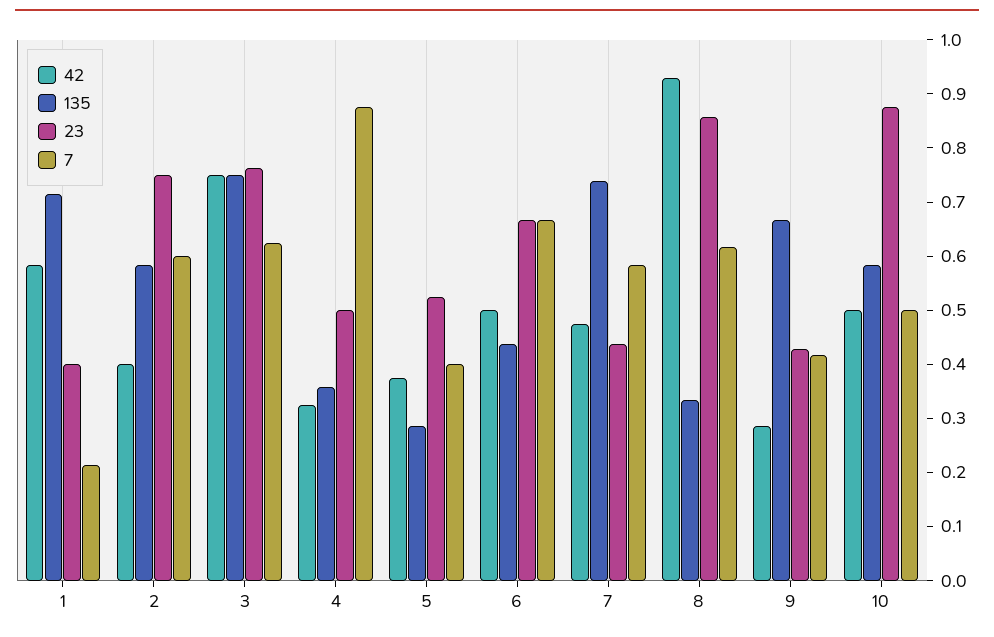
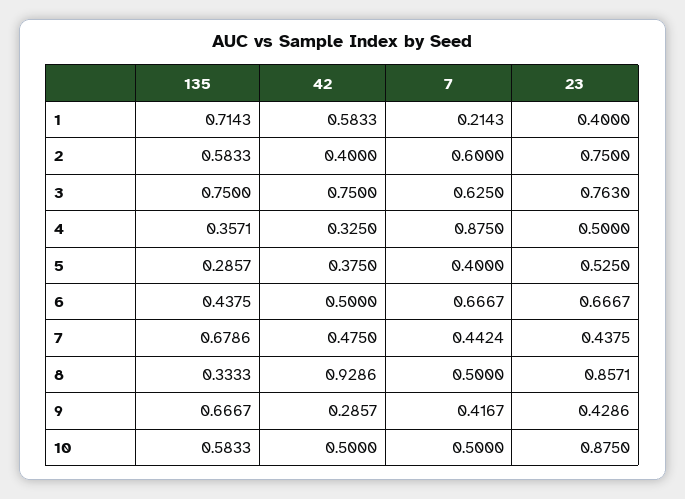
  {
    "42": {
      "1": 0.5833,
      "2": 0.4,
      "3": 0.75,
      "4": 0.325,
      "5": 0.375,
      "6": 0.5,
      "7": 0.475,
      "8": 0.9286,
      "9": 0.2857,
      "10": 0.5
    },
    "135": {
      "1": 0.7143,
      "2": 0.5833,
      "3": 0.75,
      "4": 0.3571,
      "5": 0.2857,
      "6": 0.4375,
-     "7": 0.74,
+     "7": 0.6786,
      "8": 0.3333,
      "9": 0.6667,
      "10": 0.5833
    },
    "23": {
      "1": 0.4,
      "2": 0.75,
      "3": 0.763,
      "4": 0.5,
      "5": 0.525,
      "6": 0.6667,
      "7": 0.4375,
      "8": 0.8571,
      "9": 0.4286,
      "10": 0.875
    },
    "7": {
      "1": 0.2143,
      "2": 0.6,
      "3": 0.625,
      "4": 0.875,
      "5": 0.4,
      "6": 0.6667,
-     "7": 0.58,
+     "7": 0.4424,
-     "8": 0.62,
+     "8": 0.5,
      "9": 0.4167,
      "10": 0.5
    }
  }

